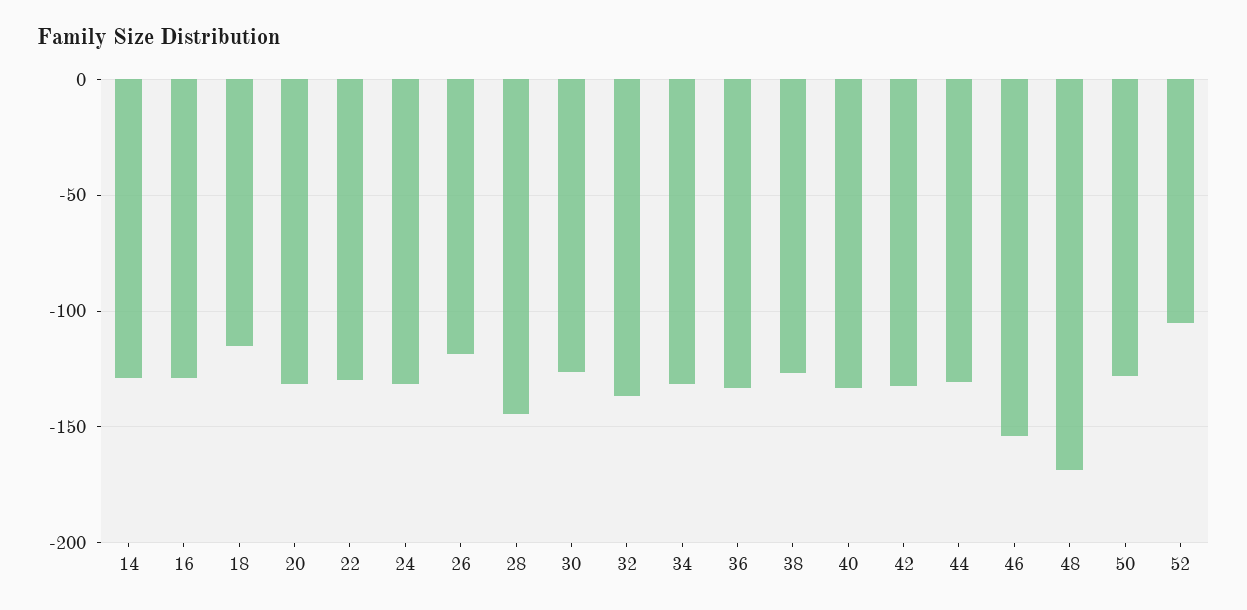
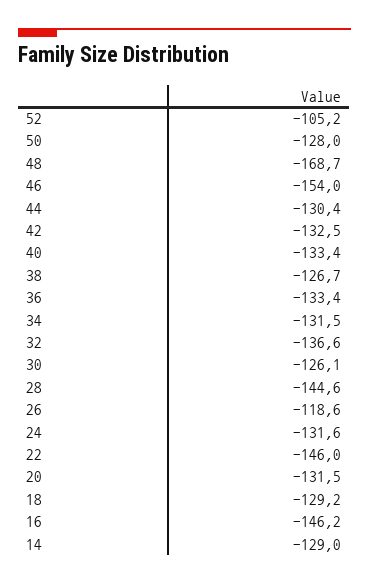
  {
    "14": -129,
-   "16": -130,
+   "16": -146.2,
-   "18": -115,
+   "18": -129.2,
    "20": -131.5,
-   "22": -130,
+   "22": -146,
    "24": -131.6,
    "26": -118.6,
    "28": -144.6,
    "30": -126.1,
    "32": -136.6,
    "34": -131.5,
    "36": -133.4,
    "38": -126.7,
    "40": -133.4,
    "42": -132.5,
    "44": -130.4,
    "46": -154,
    "48": -168.7,
    "50": -128,
    "52": -105.2
  }

